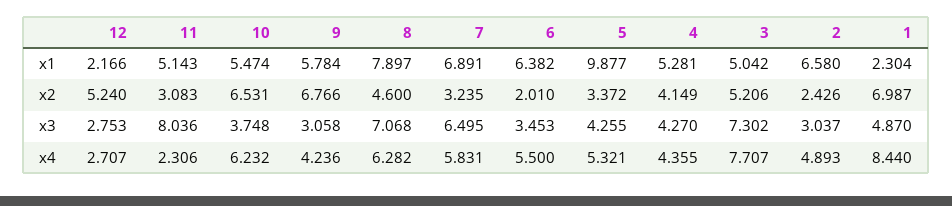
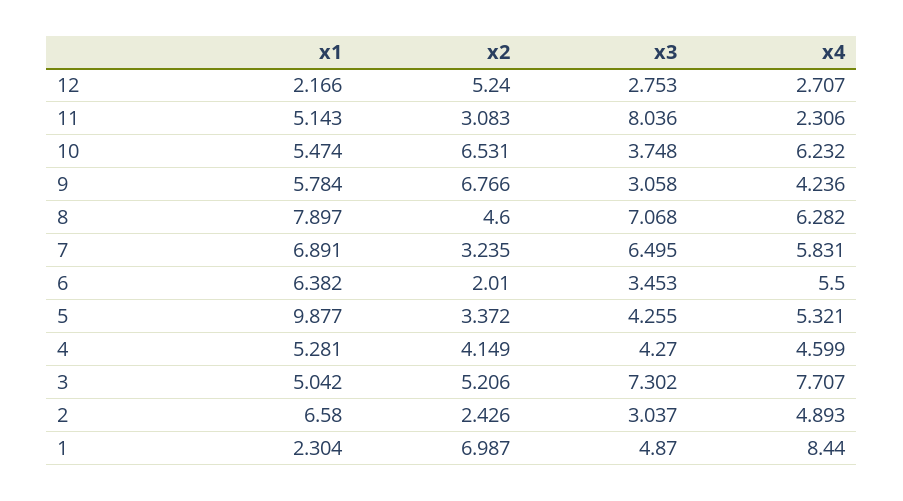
  {
    "12": {
      "x1": 2.166,
      "x2": 5.24,
      "x3": 2.753,
      "x4": 2.707
    },
    "11": {
      "x1": 5.143,
      "x2": 3.083,
      "x3": 8.036,
      "x4": 2.306
    },
    "10": {
      "x1": 5.474,
      "x2": 6.531,
      "x3": 3.748,
      "x4": 6.232
    },
    "9": {
      "x1": 5.784,
      "x2": 6.766,
      "x3": 3.058,
      "x4": 4.236
    },
    "8": {
      "x1": 7.897,
      "x2": 4.6,
      "x3": 7.068,
      "x4": 6.282
    },
    "7": {
      "x1": 6.891,
      "x2": 3.235,
      "x3": 6.495,
      "x4": 5.831
    },
    "6": {
      "x1": 6.382,
      "x2": 2.01,
      "x3": 3.453,
      "x4": 5.5
    },
    "5": {
      "x1": 9.877,
      "x2": 3.372,
      "x3": 4.255,
      "x4": 5.321
    },
    "4": {
      "x1": 5.281,
      "x2": 4.149,
      "x3": 4.27,
-     "x4": 4.355
+     "x4": 4.599
    },
    "3": {
      "x1": 5.042,
      "x2": 5.206,
      "x3": 7.302,
      "x4": 7.707
    },
    "2": {
      "x1": 6.58,
      "x2": 2.426,
      "x3": 3.037,
      "x4": 4.893
    },
    "1": {
      "x1": 2.304,
      "x2": 6.987,
      "x3": 4.87,
      "x4": 8.44
    }
  }

